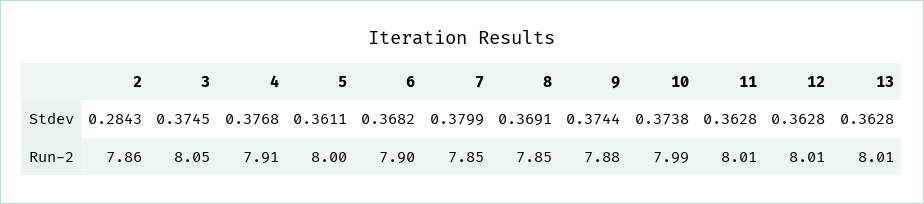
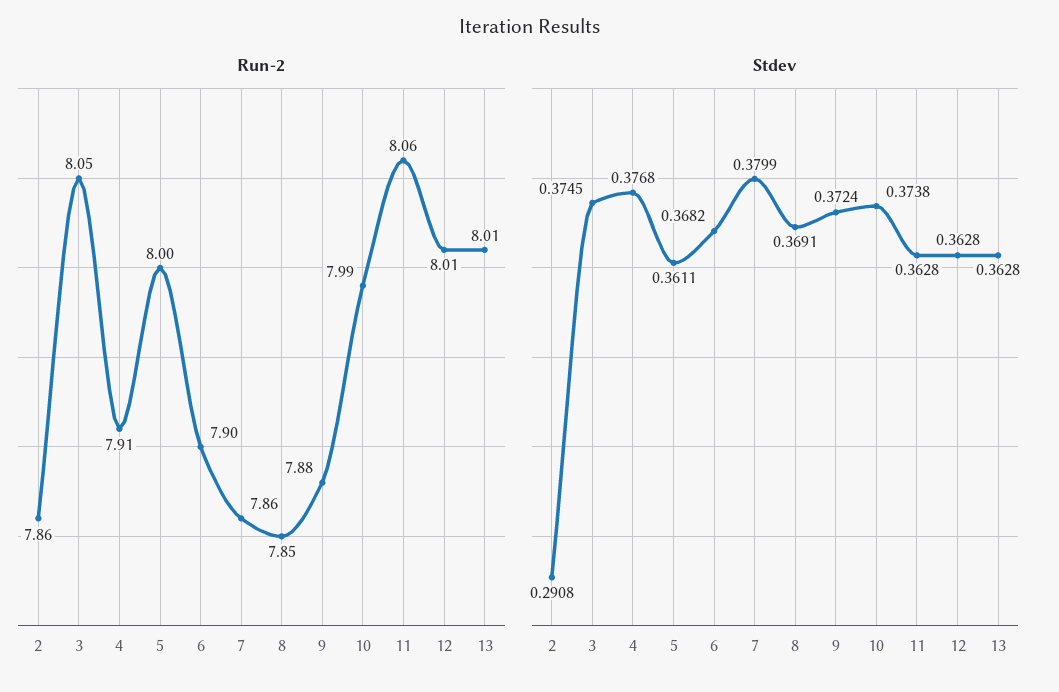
  {
    "Stdev": {
-     "2": 0.2843,
+     "2": 0.2908,
      "3": 0.3745,
      "4": 0.3768,
      "5": 0.3611,
      "6": 0.3682,
      "7": 0.3799,
      "8": 0.3691,
-     "9": 0.3744,
+     "9": 0.3724,
      "10": 0.3738,
      "11": 0.3628,
      "12": 0.3628,
      "13": 0.3628
    },
    "Run-2": {
      "2": 7.86,
      "3": 8.05,
      "4": 7.91,
      "5": 8,
      "6": 7.9,
-     "7": 7.85,
+     "7": 7.86,
      "8": 7.85,
      "9": 7.88,
      "10": 7.99,
-     "11": 8.01,
+     "11": 8.06,
      "12": 8.01,
      "13": 8.01
    }
  }

